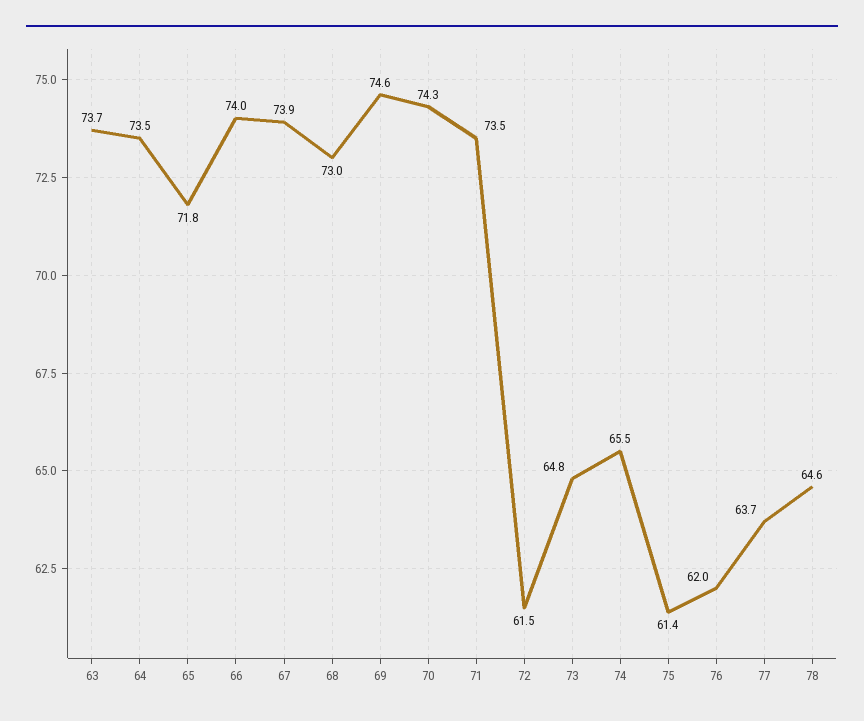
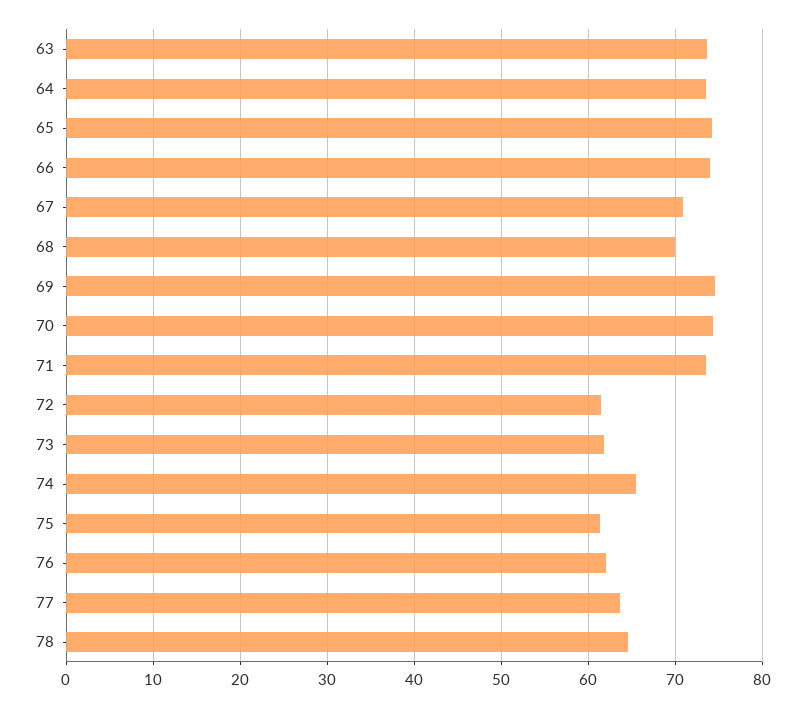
  {
    "63": 73.7,
    "64": 73.5,
-   "65": 71.8,
+   "65": 74,
    "66": 74,
-   "67": 73.9,
+   "67": 71,
-   "68": 73,
+   "68": 70,
    "69": 74.6,
    "70": 74.3,
    "71": 73.5,
    "72": 61.5,
-   "73": 64.8,
+   "73": 62,
    "74": 65.5,
    "75": 61.4,
    "76": 62,
    "77": 63.7,
    "78": 64.6
  }

